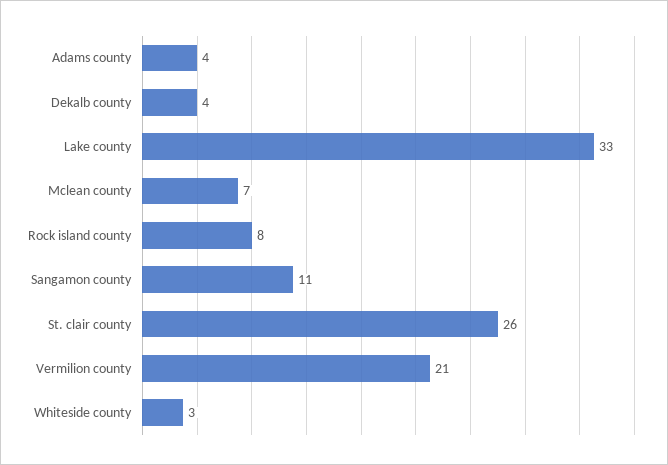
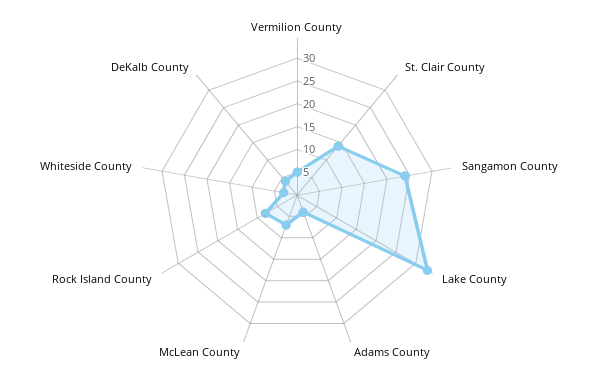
  {
    "Adams county": 4,
    "Dekalb county": 4,
    "Lake county": 33,
    "Mclean county": 7,
    "Rock island county": 8,
-   "Sangamon county": 11,
+   "Sangamon county": 25,
-   "St. clair county": 26,
+   "St. clair county": 15,
-   "Vermilion county": 21,
+   "Vermilion county": 5,
    "Whiteside county": 3
  }

